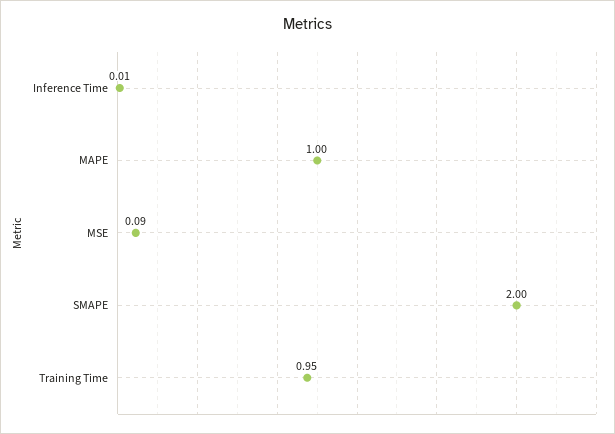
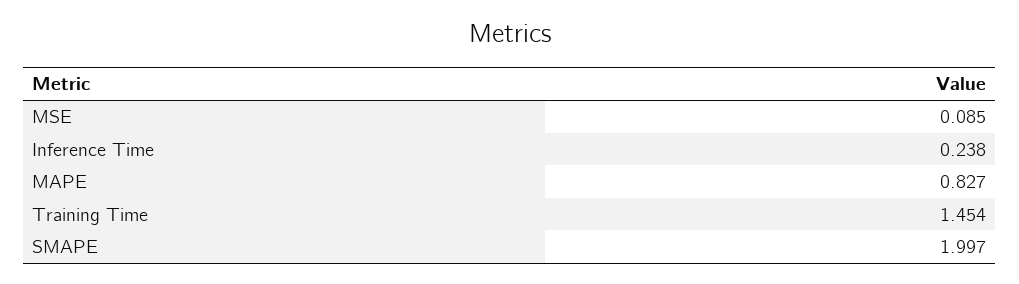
  {
-   "Inference Time": 0.01,
+   "Inference Time": 0.238,
-   "MAPE": 1,
+   "MAPE": 0.827,
    "MSE": 0.085,
    "SMAPE": 1.997,
-   "Training Time": 0.95
+   "Training Time": 1.454
  }

